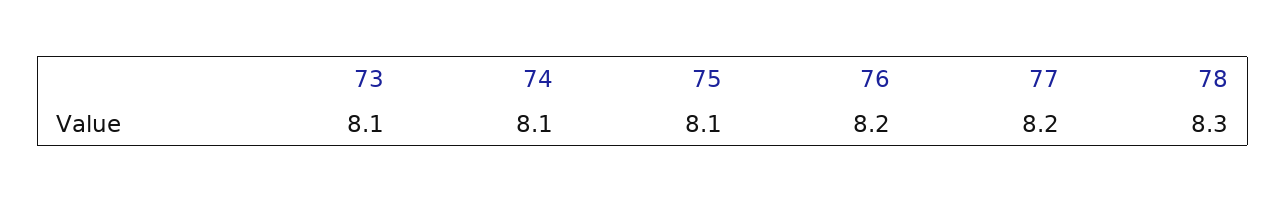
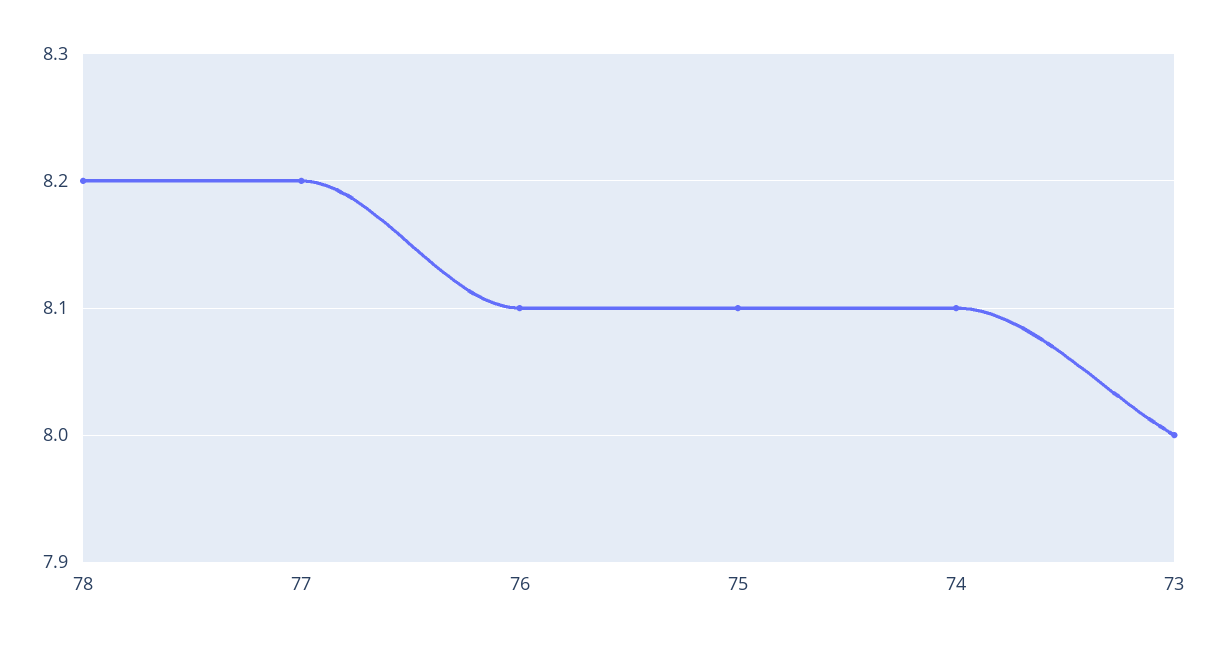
  {
-   "73": 8.1,
+   "73": 8,
    "74": 8.1,
    "75": 8.1,
-   "76": 8.2,
+   "76": 8.1,
    "77": 8.2,
-   "78": 8.3
+   "78": 8.2
  }

